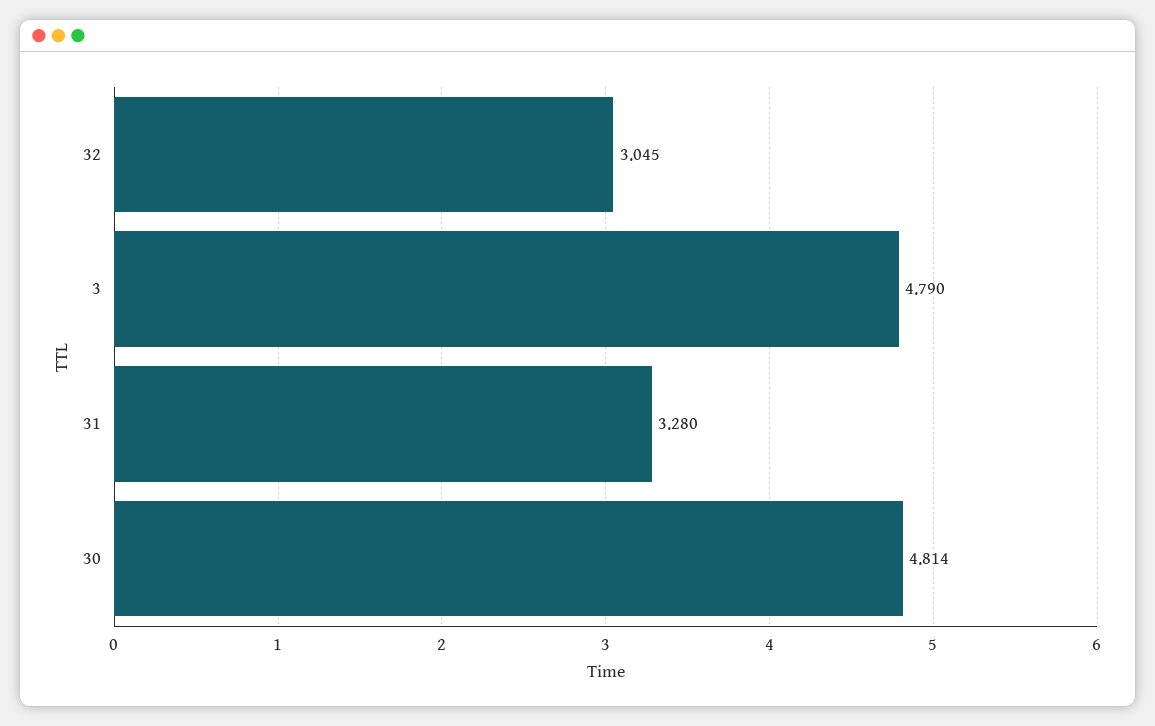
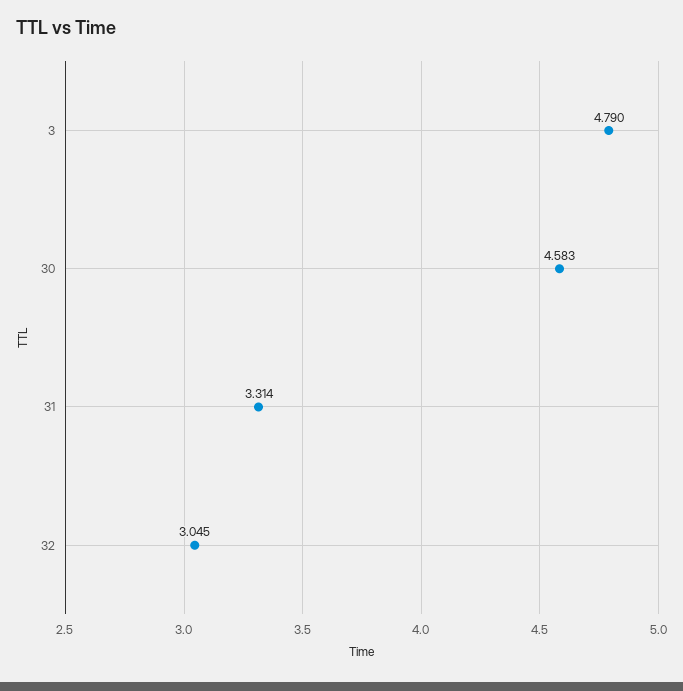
  {
    "32": 3.045,
    "3": 4.79,
-   "31": 3.28,
+   "31": 3.314,
-   "30": 4.814
+   "30": 4.583
  }

